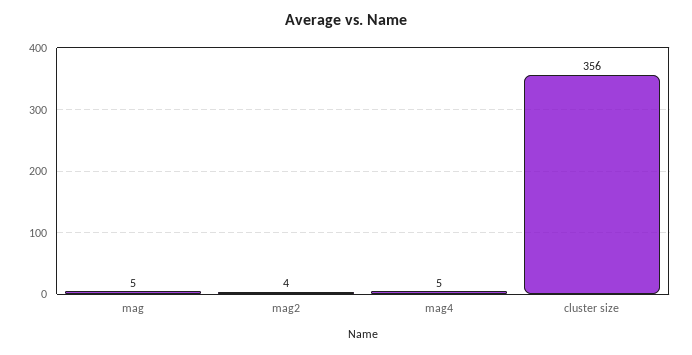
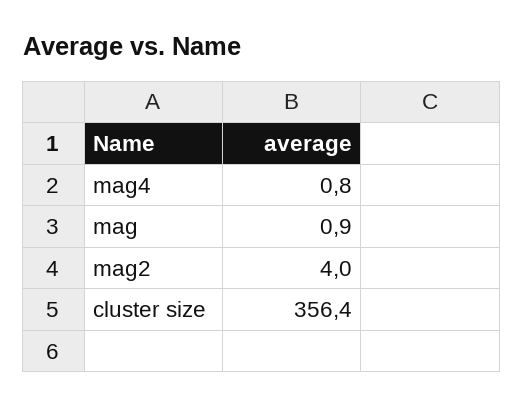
  {
-   "mag": 5,
+   "mag": 0.9,
    "mag2": 4,
-   "mag4": 5,
+   "mag4": 0.8,
    "cluster size": 356.4
  }

